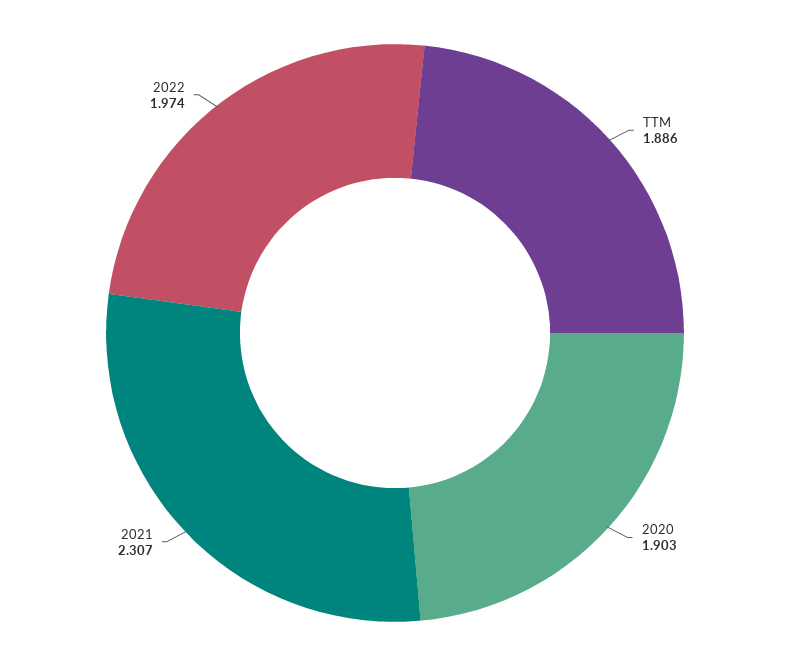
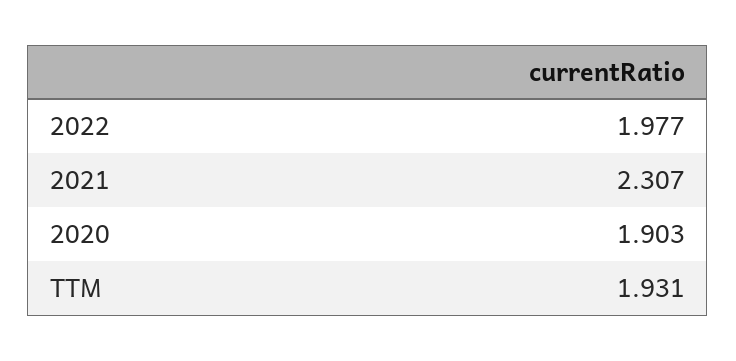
  {
-   "TTM": 1.886,
+   "TTM": 1.931,
    "2020": 1.903,
    "2021": 2.307,
-   "2022": 1.974
+   "2022": 1.977
  }

